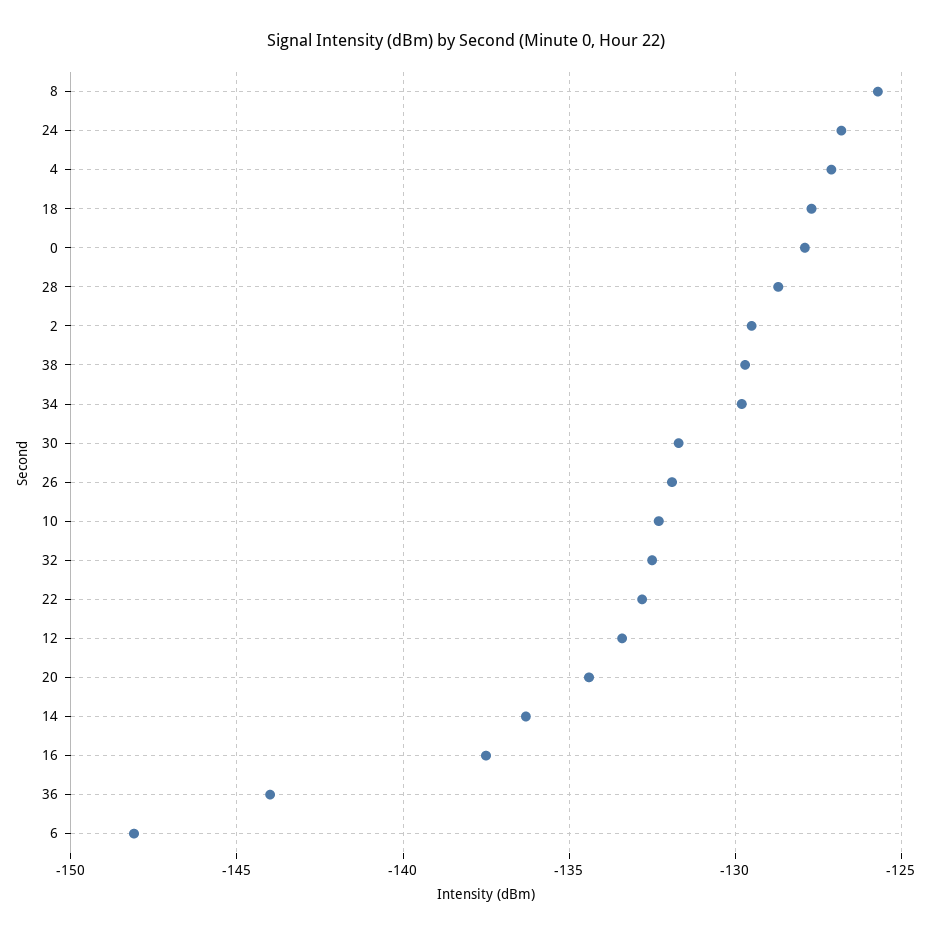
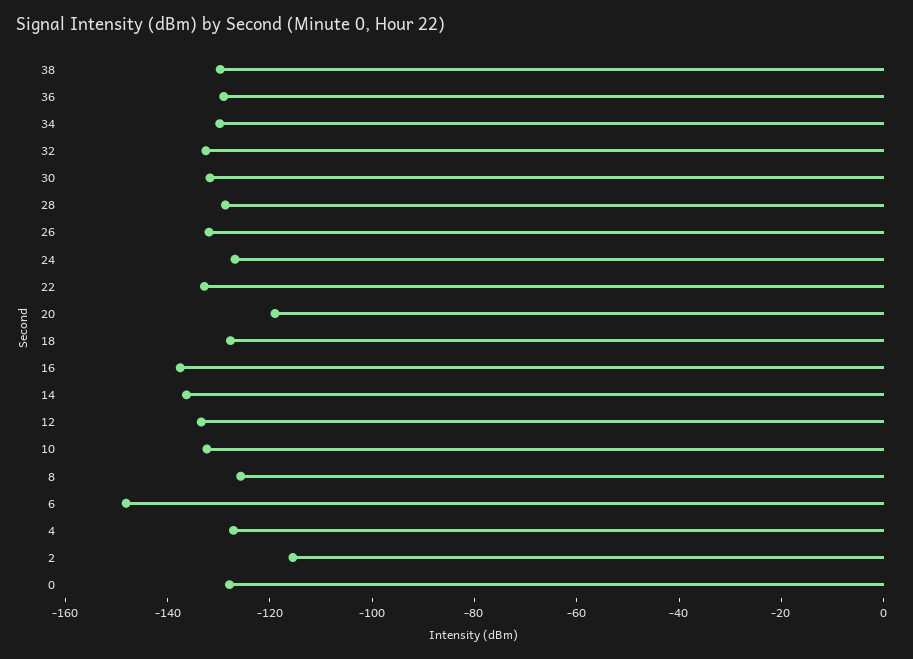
  {
    "8": -125.5,
    "24": -127,
    "4": -127,
    "18": -127.5,
    "0": -128,
    "28": -128.5,
-   "2": -129.5,
+   "2": -115,
    "38": -129.5,
    "34": -130,
    "30": -131.5,
    "26": -132,
    "10": -132.5,
    "32": -132.5,
    "22": -133,
    "12": -133.5,
-   "20": -134.5,
+   "20": -120,
    "14": -136.5,
    "16": -137.5,
-   "36": -144,
+   "36": -130,
    "6": -148
  }

